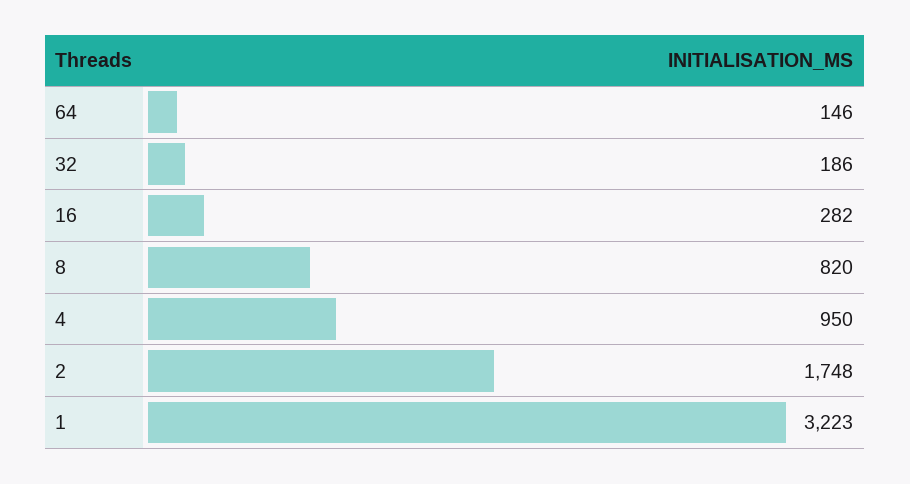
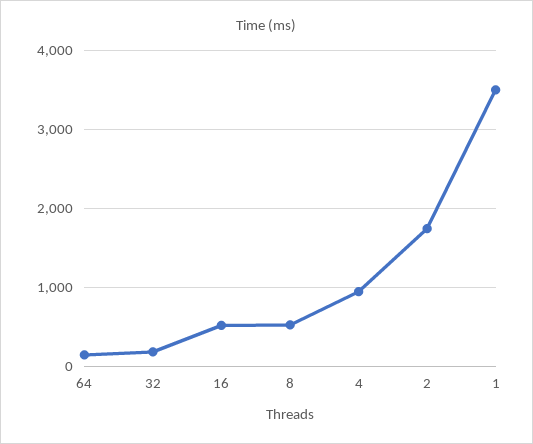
  {
    "64": 146,
    "32": 186,
-   "16": 282,
+   "16": 500,
-   "8": 820,
+   "8": 500,
    "4": 950,
    "2": 1748,
-   "1": 3223
+   "1": 3500
  }

